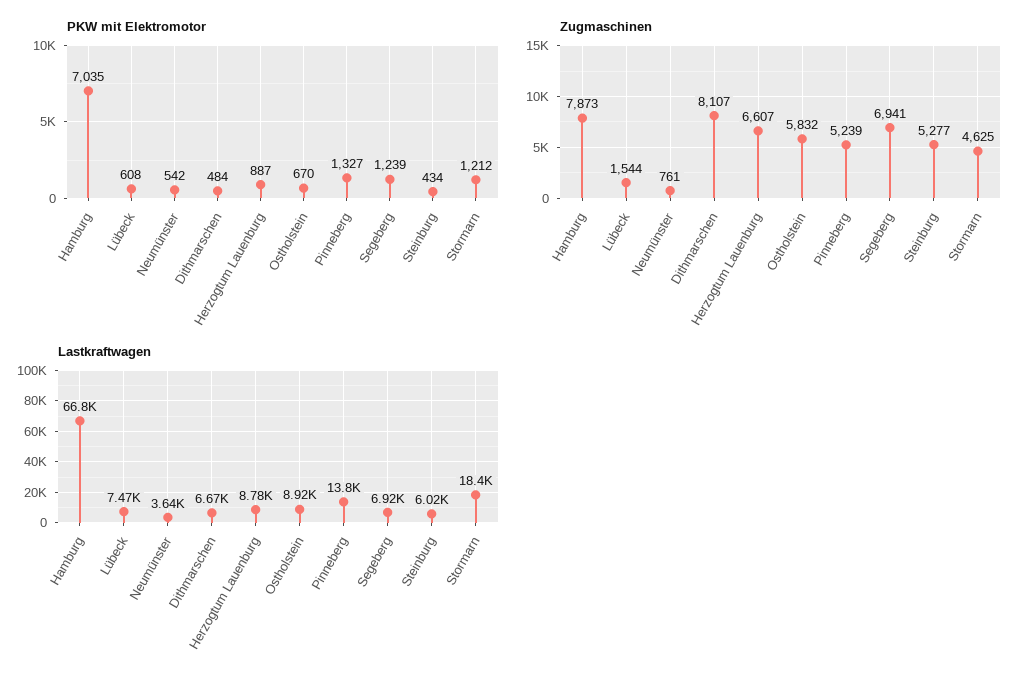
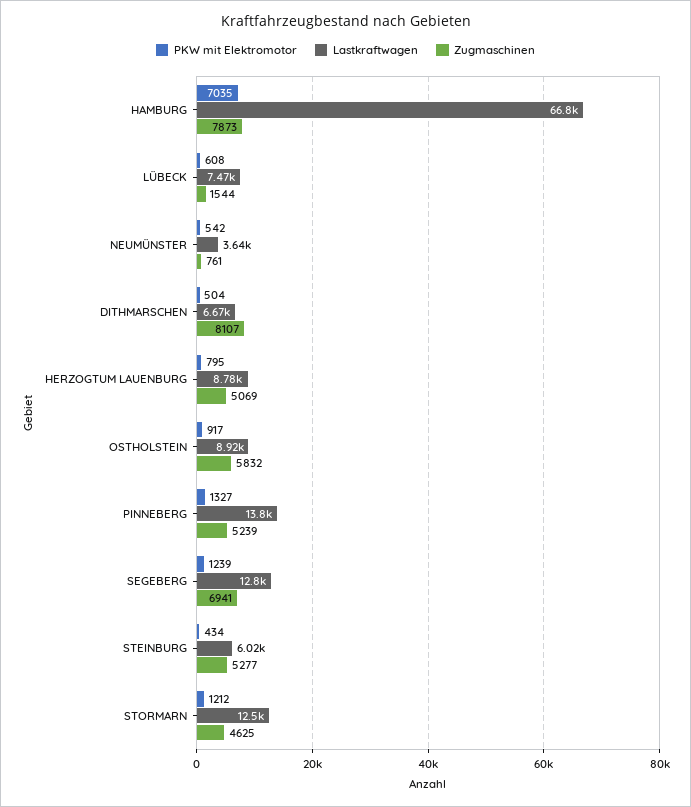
  {
    "PKW mit Elektromotor": {
      "Hamburg": 7035,
      "Lübeck": 608,
      "Neumünster": 542,
-     "Dithmarschen": 484,
+     "Dithmarschen": 504,
-     "Herzogtum Lauenburg": 887,
+     "Herzogtum Lauenburg": 795,
-     "Ostholstein": 670,
+     "Ostholstein": 917,
      "Pinneberg": 1327,
      "Segeberg": 1239,
      "Steinburg": 434,
      "Stormarn": 1212
    },
    "Zugmaschinen": {
      "Hamburg": 7873,
      "Lübeck": 1544,
      "Neumünster": 761,
      "Dithmarschen": 8107,
-     "Herzogtum Lauenburg": 6607,
+     "Herzogtum Lauenburg": 5069,
      "Ostholstein": 5832,
      "Pinneberg": 5239,
      "Segeberg": 6941,
      "Steinburg": 5277,
      "Stormarn": 4625
    },
    "Lastkraftwagen": {
      "Hamburg": 66800,
      "Lübeck": 7470,
      "Neumünster": 3640,
      "Dithmarschen": 6670,
      "Herzogtum Lauenburg": 8780,
      "Ostholstein": 8920,
      "Pinneberg": 13800,
-     "Segeberg": 6920,
+     "Segeberg": 12800,
      "Steinburg": 6020,
-     "Stormarn": 18400
+     "Stormarn": 12500
    }
  }

